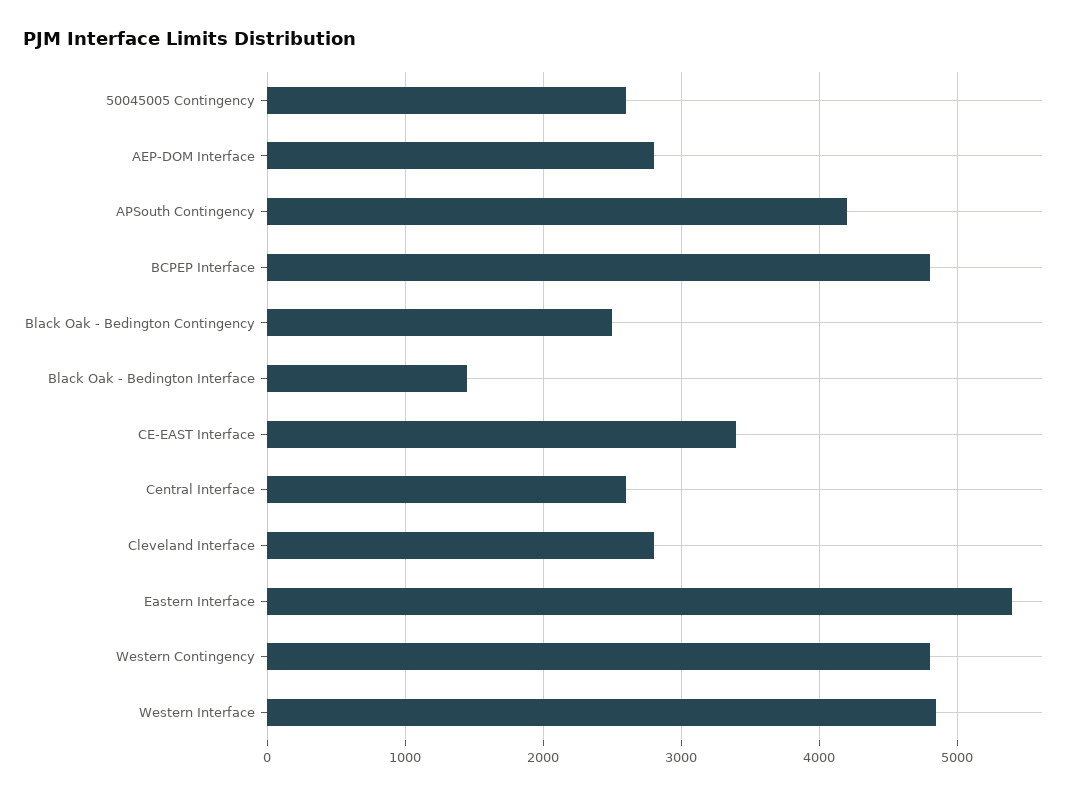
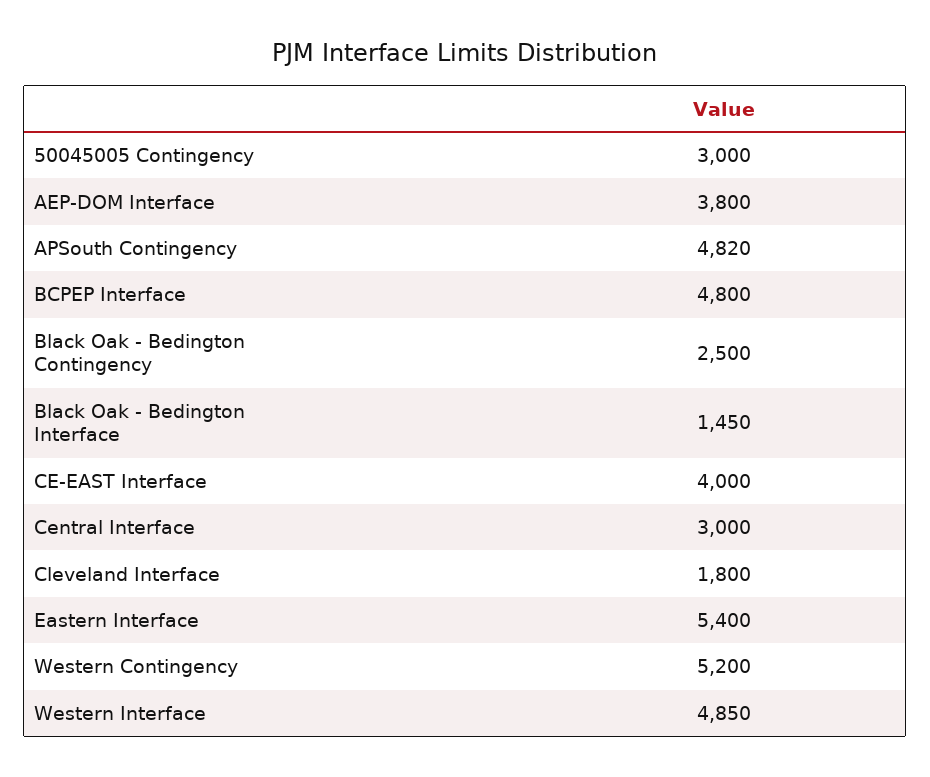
  {
-   "50045005 Contingency": 2600,
+   "50045005 Contingency": 3000,
-   "AEP-DOM Interface": 2800,
+   "AEP-DOM Interface": 3800,
-   "APSouth Contingency": 4200,
+   "APSouth Contingency": 4820,
    "BCPEP Interface": 4800,
    "Black Oak - Bedington Contingency": 2500,
    "Black Oak - Bedington Interface": 1450,
-   "CE-EAST Interface": 3400,
+   "CE-EAST Interface": 4000,
-   "Central Interface": 2600,
+   "Central Interface": 3000,
-   "Cleveland Interface": 2800,
+   "Cleveland Interface": 1800,
    "Eastern Interface": 5400,
-   "Western Contingency": 4800,
+   "Western Contingency": 5200,
    "Western Interface": 4850
  }

